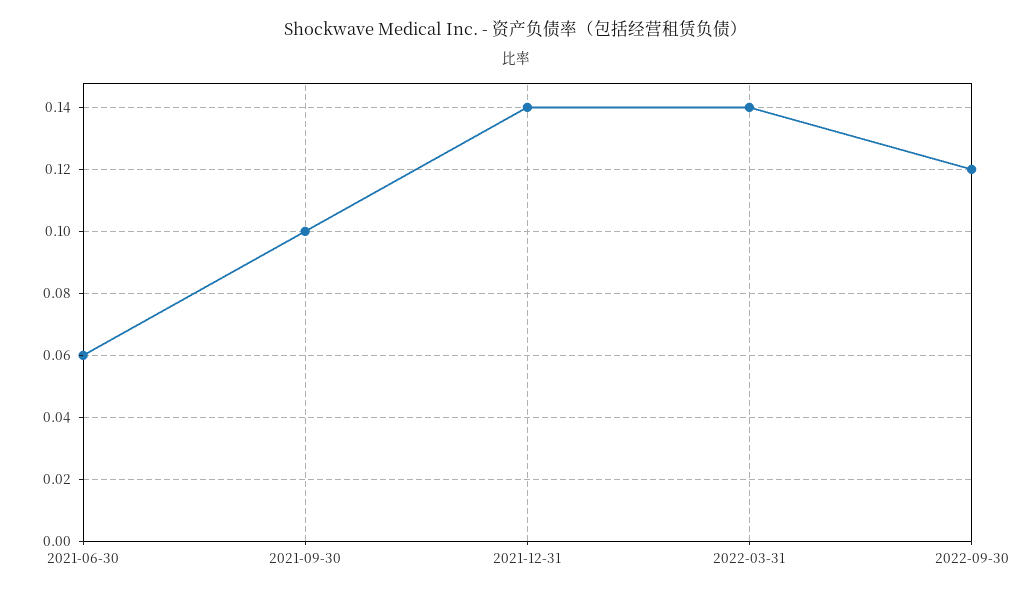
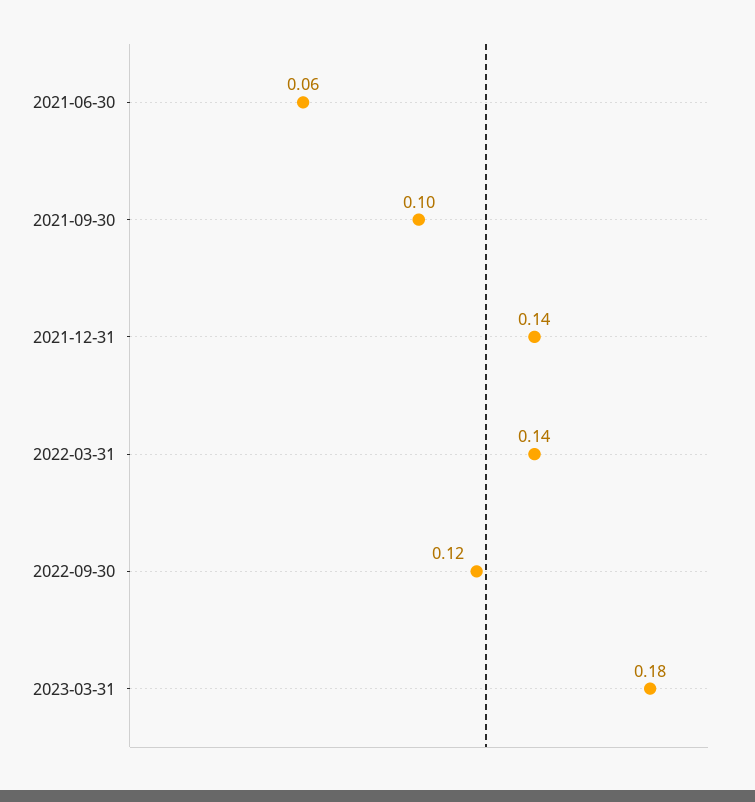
  {
    "2021-06-30": 0.06,
    "2021-09-30": 0.1,
    "2021-12-31": 0.14,
    "2022-03-31": 0.14,
-   "2022-09-30": 0.12
+   "2022-09-30": 0.12,
+   "2023-03-31": 0.18
  }

